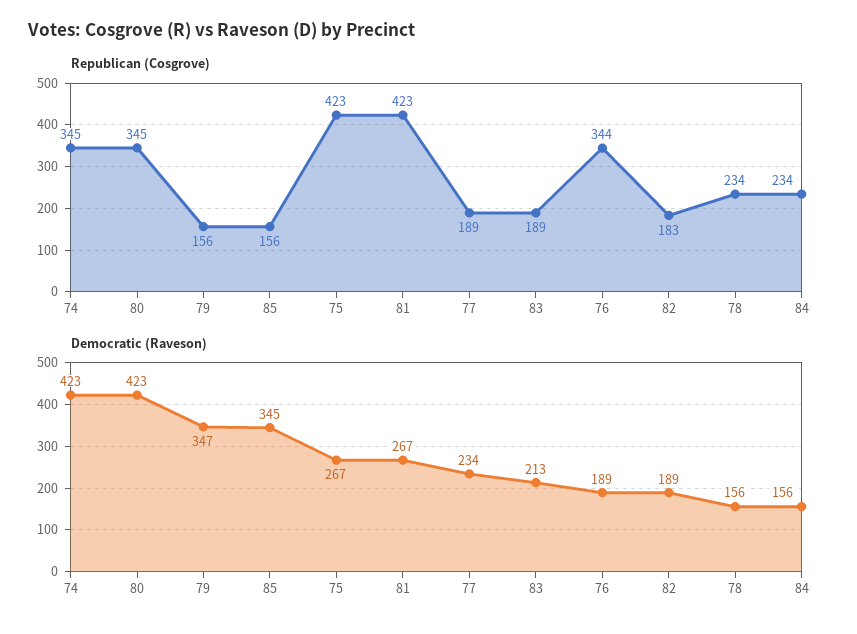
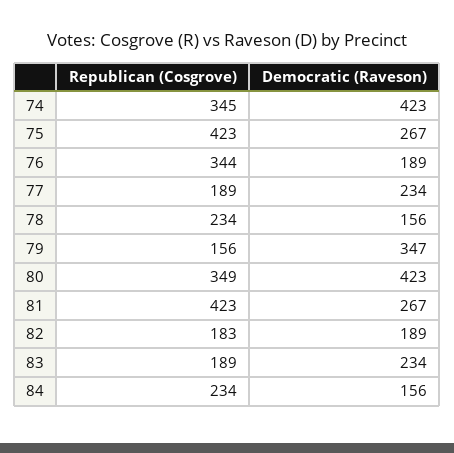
  {
    "Republican (Cosgrove)": {
      "74": 345,
-     "80": 345,
+     "80": 349,
      "79": 156,
-     "85": 156,
      "75": 423,
      "81": 423,
      "77": 189,
      "83": 189,
      "76": 344,
      "82": 183,
      "78": 234,
      "84": 234
    },
    "Democratic (Raveson)": {
      "74": 423,
      "80": 423,
      "79": 347,
-     "85": 345,
      "75": 267,
      "81": 267,
      "77": 234,
-     "83": 213,
+     "83": 234,
      "76": 189,
      "82": 189,
      "78": 156,
      "84": 156
    }
  }

